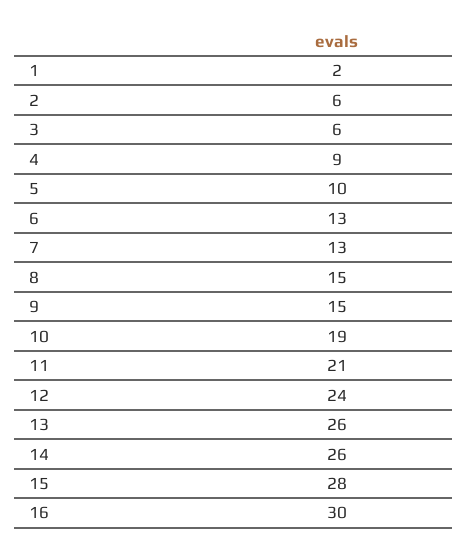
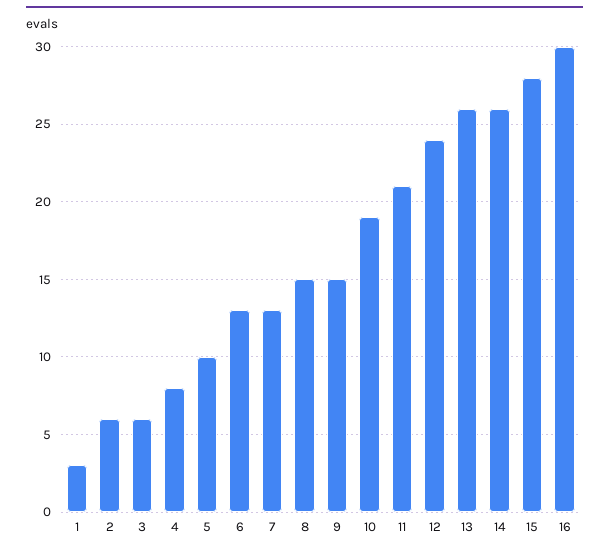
  {
-   "1": 2,
+   "1": 3,
    "2": 6,
    "3": 6,
-   "4": 9,
+   "4": 8,
    "5": 10,
    "6": 13,
    "7": 13,
    "8": 15,
    "9": 15,
    "10": 19,
    "11": 21,
    "12": 24,
    "13": 26,
    "14": 26,
    "15": 28,
    "16": 30
  }

